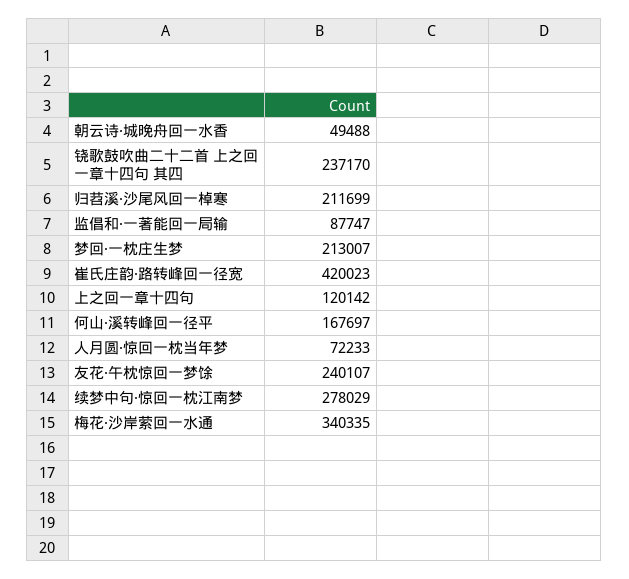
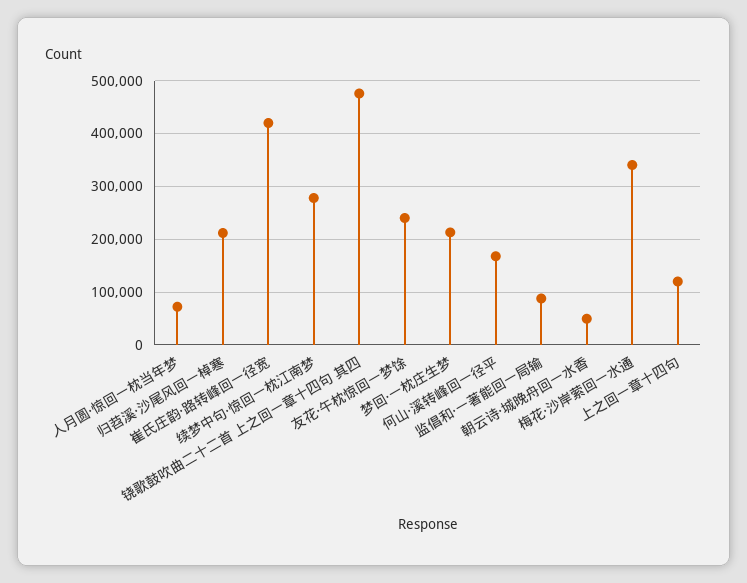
  {
    "朝云诗·城晚舟回一水香": 49488,
-   "铙歌鼓吹曲二十二首 上之回一章十四句 其四": 237170,
+   "铙歌鼓吹曲二十二首 上之回一章十四句 其四": 480000,
    "归苕溪·沙尾风回一棹寒": 211699,
    "监倡和·一著能回一局输": 87747,
    "梦回·一枕庄生梦": 213007,
    "崔氏庄韵·路转峰回一径宽": 420023,
    "上之回一章十四句": 120142,
    "何山·溪转峰回一径平": 167697,
    "人月圆·惊回一枕当年梦": 72233,
    "友花·午枕惊回一梦馀": 240107,
    "续梦中句·惊回一枕江南梦": 278029,
    "梅花·沙岸萦回一水通": 340335
  }

